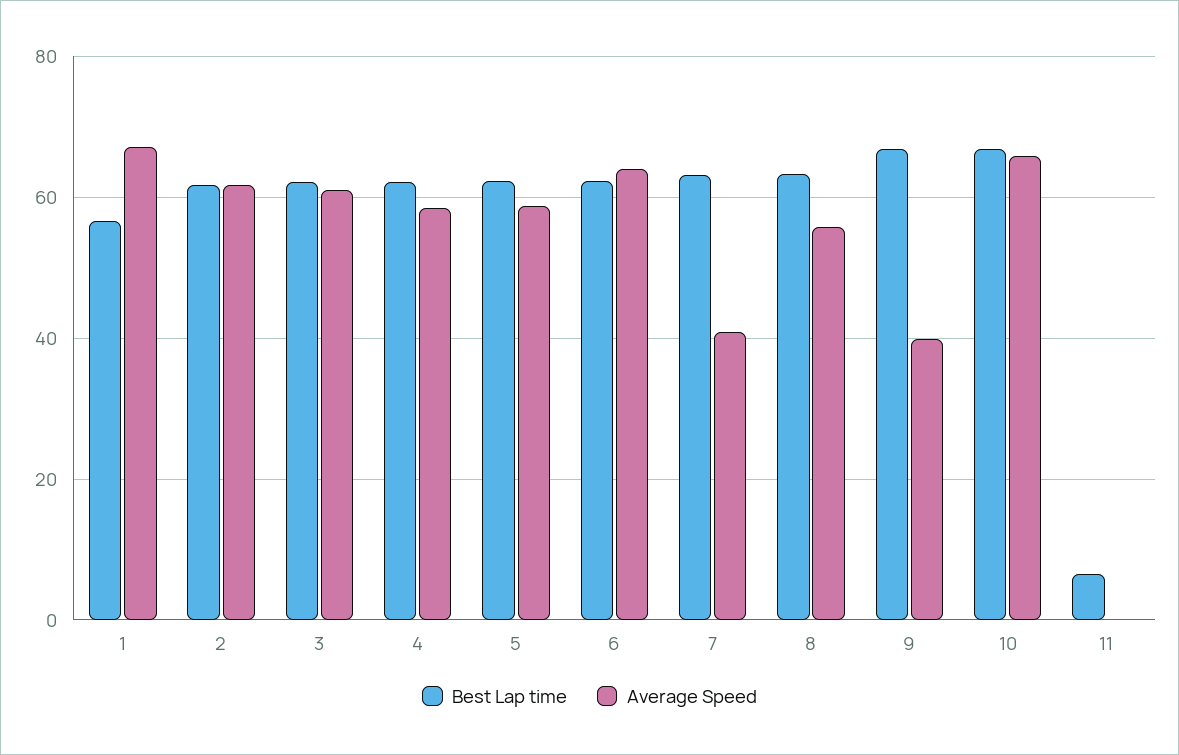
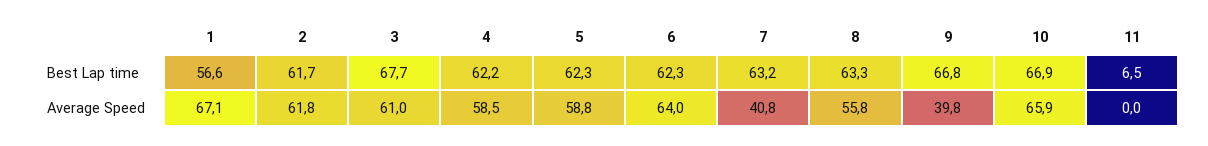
  {
    "Best Lap time": {
      "1": 56.6,
      "2": 61.7,
-     "3": 62,
+     "3": 67.7,
      "4": 62.2,
      "5": 62.3,
      "6": 62.3,
      "7": 63.2,
      "8": 63.3,
      "9": 66.8,
      "10": 66.9,
      "11": 6.5
    },
    "Average Speed": {
      "1": 67.1,
      "2": 61.8,
      "3": 61,
      "4": 58.5,
      "5": 58.8,
      "6": 64,
      "7": 40.8,
      "8": 55.8,
      "9": 39.8,
      "10": 65.9,
      "11": 0
    }
  }

